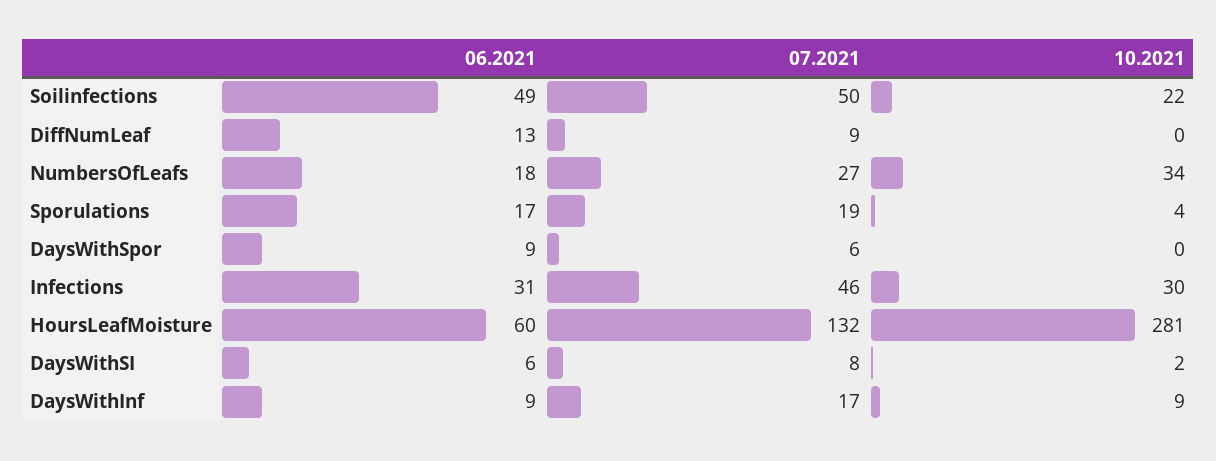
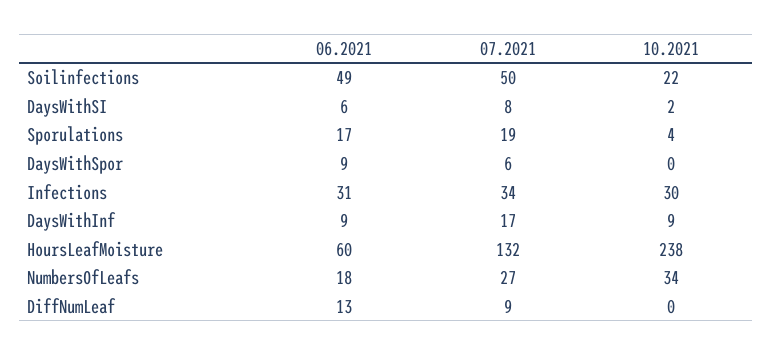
  {
    "06.2021": {
      "Soilinfections": 49,
      "DiffNumLeaf": 13,
      "NumbersOfLeafs": 18,
      "Sporulations": 17,
      "DaysWithSpor": 9,
      "Infections": 31,
      "HoursLeafMoisture": 60,
      "DaysWithSI": 6,
      "DaysWithInf": 9
    },
    "07.2021": {
      "Soilinfections": 50,
      "DiffNumLeaf": 9,
      "NumbersOfLeafs": 27,
      "Sporulations": 19,
      "DaysWithSpor": 6,
-     "Infections": 46,
+     "Infections": 34,
      "HoursLeafMoisture": 132,
      "DaysWithSI": 8,
      "DaysWithInf": 17
    },
    "10.2021": {
      "Soilinfections": 22,
      "DiffNumLeaf": 0,
      "NumbersOfLeafs": 34,
      "Sporulations": 4,
      "DaysWithSpor": 0,
      "Infections": 30,
-     "HoursLeafMoisture": 281,
+     "HoursLeafMoisture": 238,
      "DaysWithSI": 2,
      "DaysWithInf": 9
    }
  }

